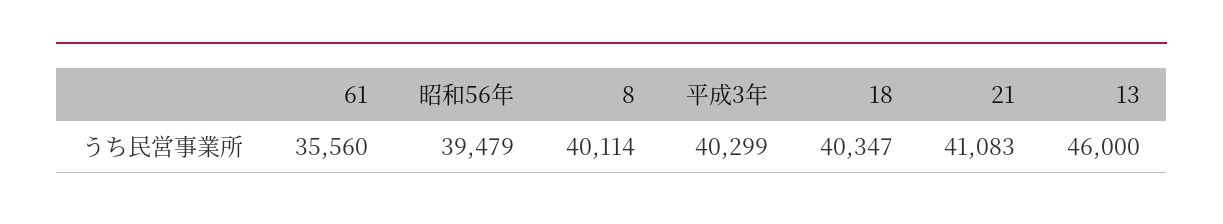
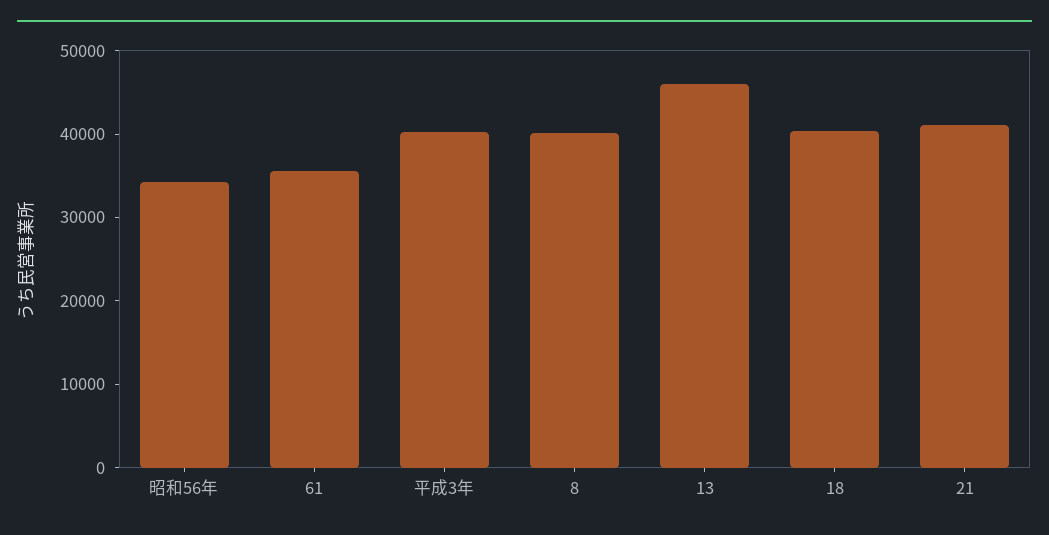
  {
    "61": 35560,
-   "昭和56年": 39479,
+   "昭和56年": 34000,
    "8": 40114,
    "平成3年": 40299,
    "18": 40347,
    "21": 41083,
    "13": 46000
  }

